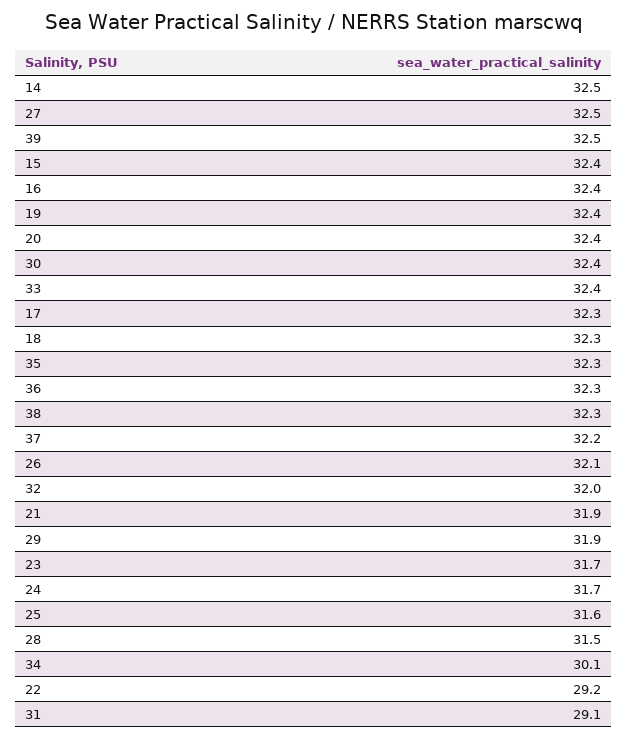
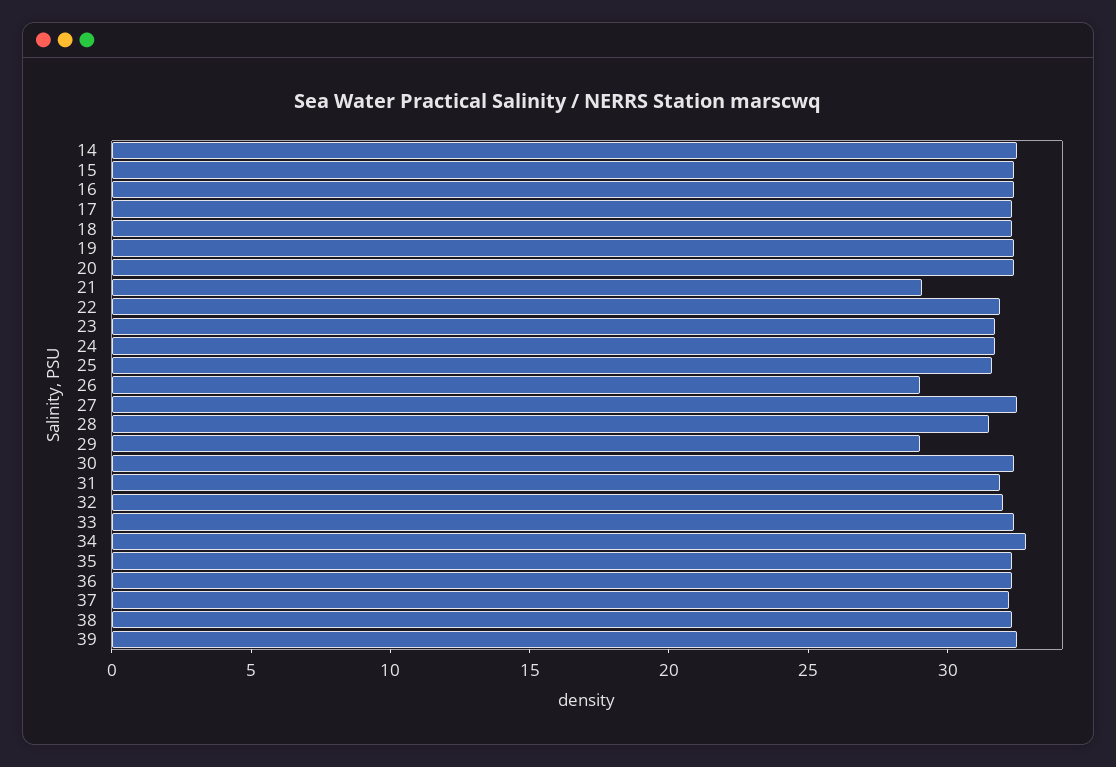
  {
    "14": 32.5,
    "27": 32.5,
    "39": 32.5,
    "15": 32.4,
    "16": 32.4,
    "19": 32.4,
    "20": 32.4,
    "30": 32.4,
    "33": 32.4,
    "17": 32.3,
    "18": 32.3,
    "35": 32.3,
    "36": 32.3,
    "38": 32.3,
    "37": 32.2,
-   "26": 32.1,
+   "26": 29,
    "32": 32,
-   "21": 31.9,
+   "21": 29,
-   "29": 31.9,
+   "29": 29,
    "23": 31.7,
    "24": 31.7,
    "25": 31.6,
    "28": 31.5,
-   "34": 30.1,
+   "34": 33,
-   "22": 29.2,
+   "22": 32,
-   "31": 29.1
+   "31": 32
  }

